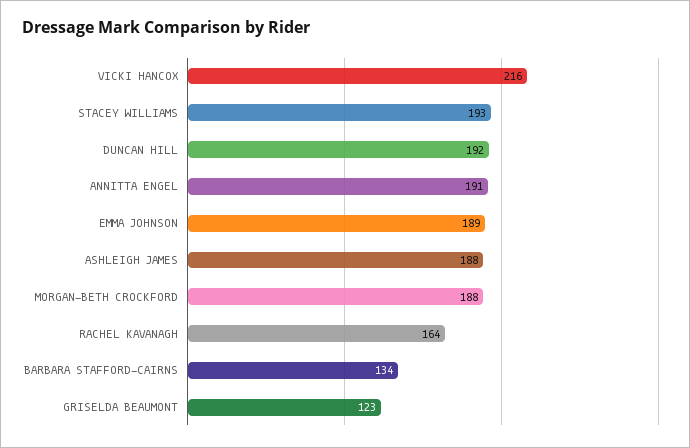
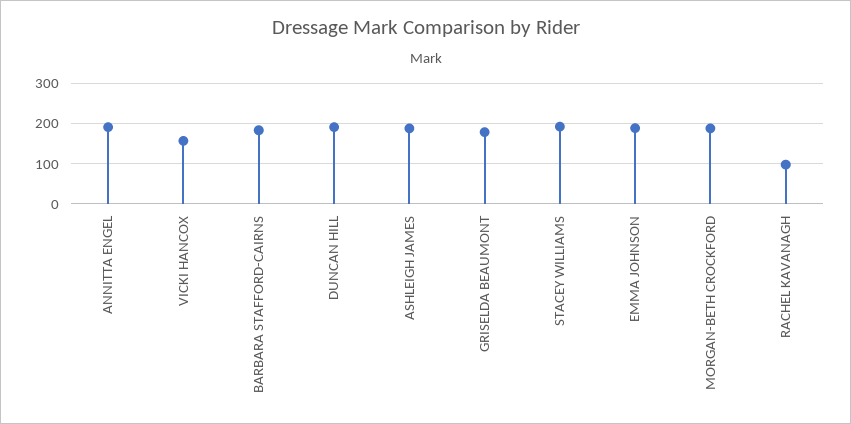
  {
-   "VICKI HANCOX": 216,
+   "VICKI HANCOX": 160,
    "STACEY WILLIAMS": 193,
    "DUNCAN HILL": 192,
    "ANNITTA ENGEL": 191,
    "EMMA JOHNSON": 189,
    "ASHLEIGH JAMES": 188,
    "MORGAN-BETH CROCKFORD": 188,
-   "RACHEL KAVANAGH": 164,
+   "RACHEL KAVANAGH": 100,
-   "BARBARA STAFFORD-CAIRNS": 134,
+   "BARBARA STAFFORD-CAIRNS": 180,
-   "GRISELDA BEAUMONT": 123
+   "GRISELDA BEAUMONT": 180
  }

